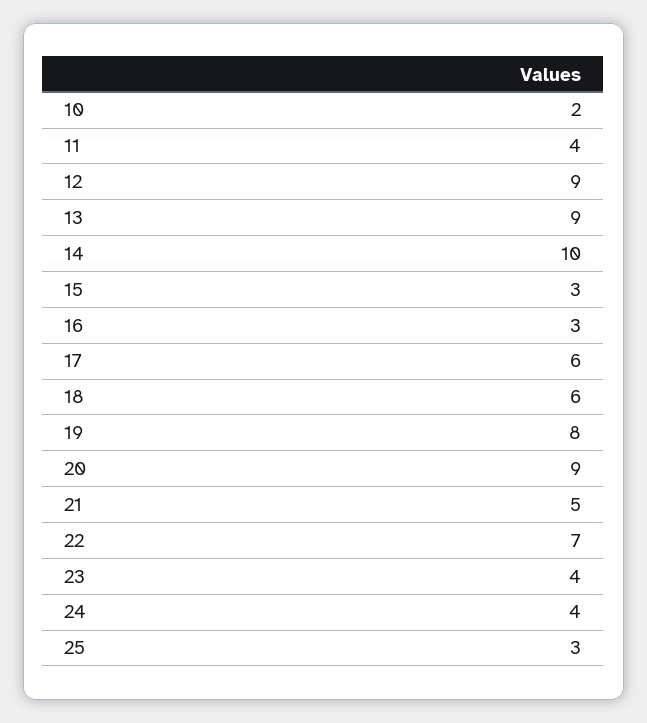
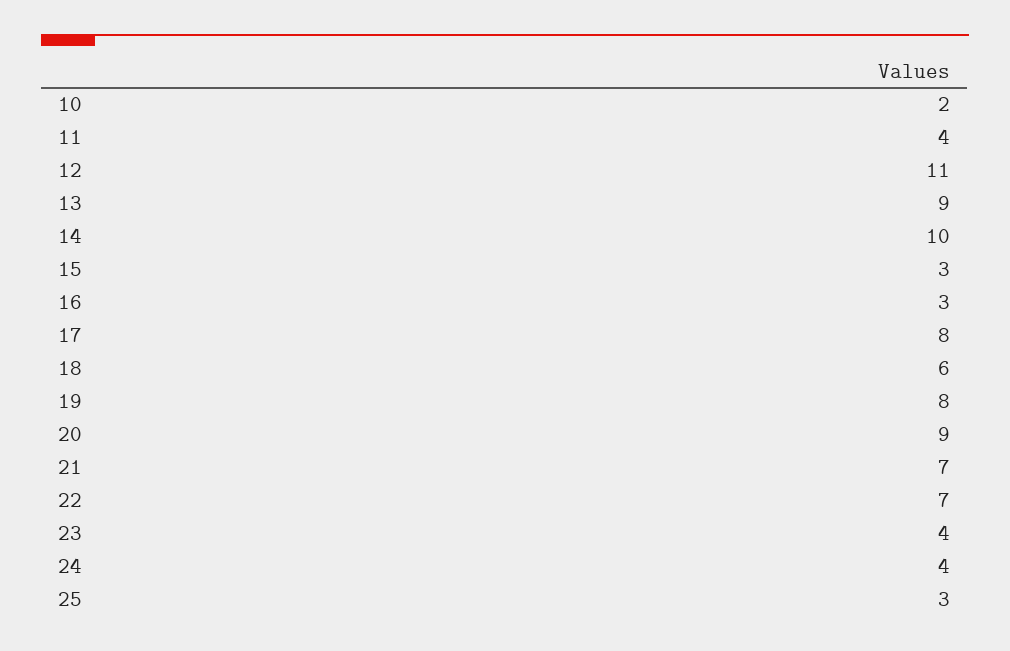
  {
    "10": 2,
    "11": 4,
-   "12": 9,
+   "12": 11,
    "13": 9,
    "14": 10,
    "15": 3,
    "16": 3,
-   "17": 6,
+   "17": 8,
    "18": 6,
    "19": 8,
    "20": 9,
-   "21": 5,
+   "21": 7,
    "22": 7,
    "23": 4,
    "24": 4,
    "25": 3
  }

